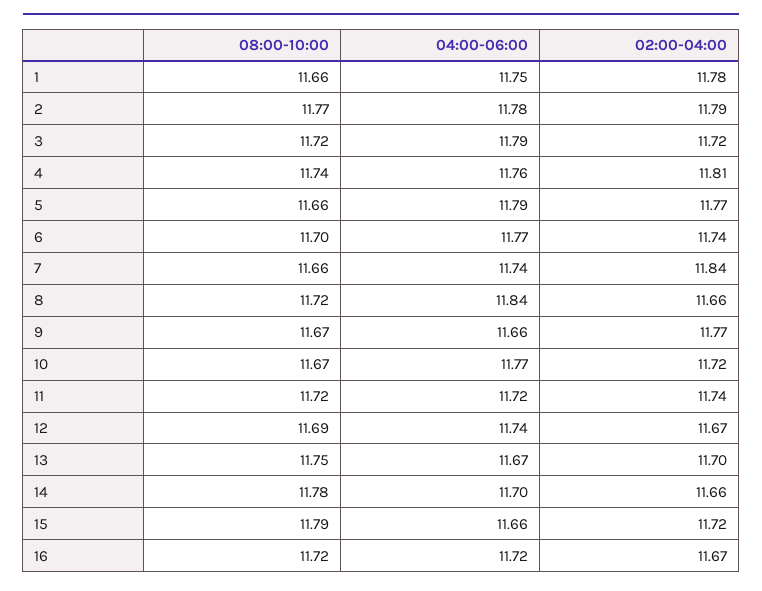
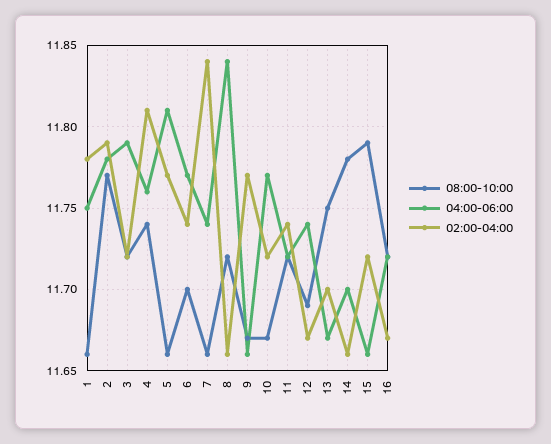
  {
    "08:00-10:00": {
      "1": 11.66,
      "2": 11.77,
      "3": 11.72,
      "4": 11.74,
      "5": 11.66,
      "6": 11.7,
      "7": 11.66,
      "8": 11.72,
      "9": 11.67,
      "10": 11.67,
      "11": 11.72,
      "12": 11.69,
      "13": 11.75,
      "14": 11.78,
      "15": 11.79,
      "16": 11.72
    },
    "04:00-06:00": {
      "1": 11.75,
      "2": 11.78,
      "3": 11.79,
      "4": 11.76,
-     "5": 11.79,
+     "5": 11.81,
      "6": 11.77,
      "7": 11.74,
      "8": 11.84,
      "9": 11.66,
      "10": 11.77,
      "11": 11.72,
      "12": 11.74,
      "13": 11.67,
      "14": 11.7,
      "15": 11.66,
      "16": 11.72
    },
    "02:00-04:00": {
      "1": 11.78,
      "2": 11.79,
      "3": 11.72,
      "4": 11.81,
      "5": 11.77,
      "6": 11.74,
      "7": 11.84,
      "8": 11.66,
      "9": 11.77,
      "10": 11.72,
      "11": 11.74,
      "12": 11.67,
      "13": 11.7,
      "14": 11.66,
      "15": 11.72,
      "16": 11.67
    }
  }

